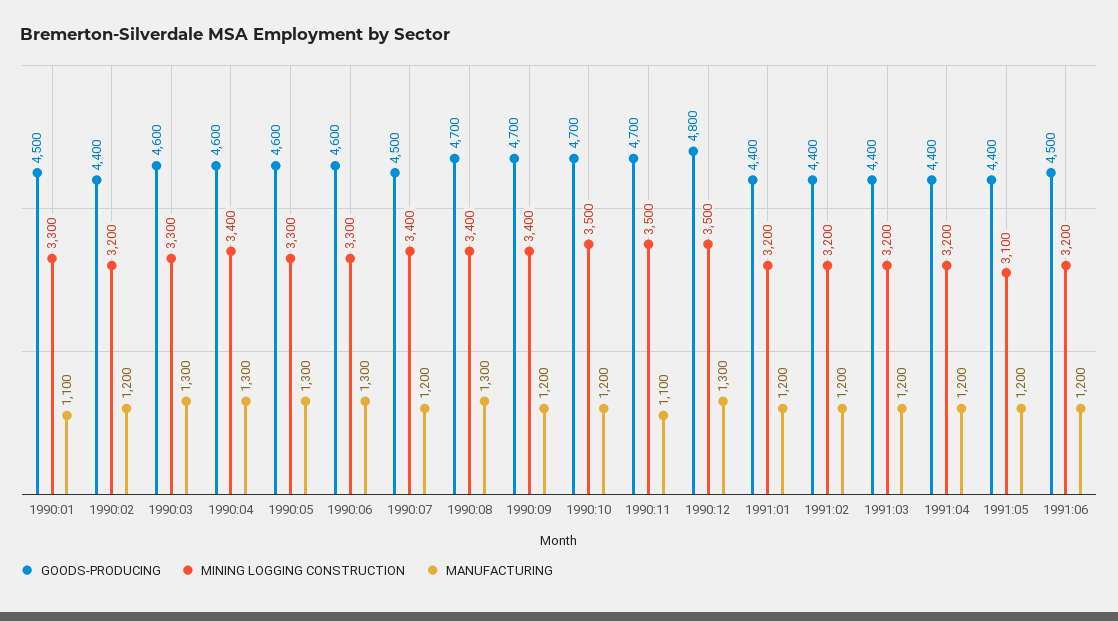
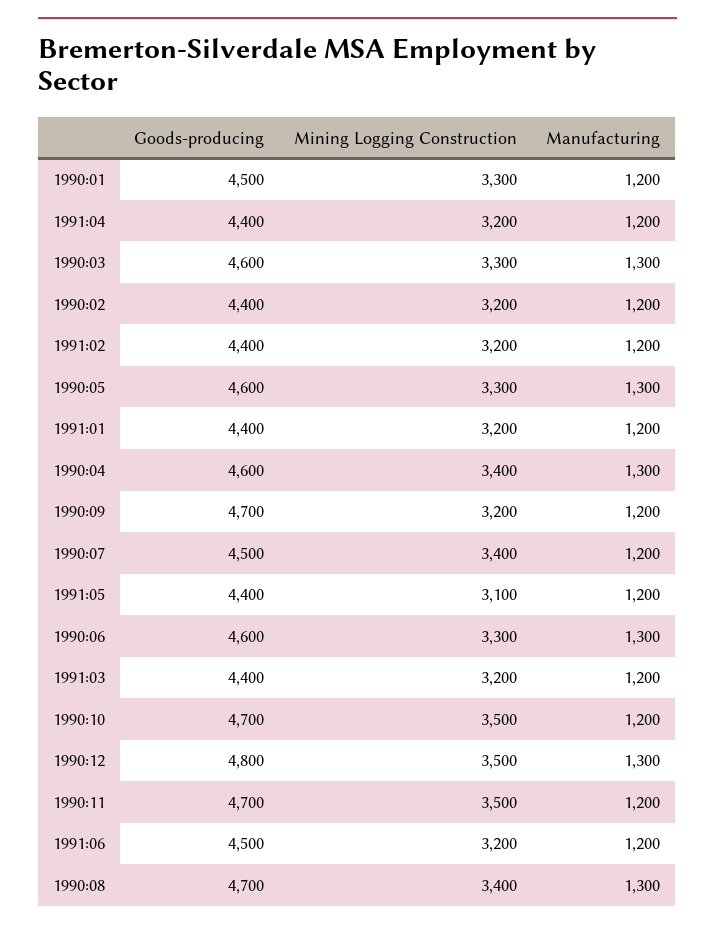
  {
    "GOODS-PRODUCING": {
      "1990:01": 4500,
      "1990:02": 4400,
      "1990:03": 4600,
      "1990:04": 4600,
      "1990:05": 4600,
      "1990:06": 4600,
      "1990:07": 4500,
      "1990:08": 4700,
      "1990:09": 4700,
      "1990:10": 4700,
      "1990:11": 4700,
      "1990:12": 4800,
      "1991:01": 4400,
      "1991:02": 4400,
      "1991:03": 4400,
      "1991:04": 4400,
      "1991:05": 4400,
      "1991:06": 4500
    },
    "MINING LOGGING CONSTRUCTION": {
      "1990:01": 3300,
      "1990:02": 3200,
      "1990:03": 3300,
      "1990:04": 3400,
      "1990:05": 3300,
      "1990:06": 3300,
      "1990:07": 3400,
      "1990:08": 3400,
-     "1990:09": 3400,
+     "1990:09": 3200,
      "1990:10": 3500,
      "1990:11": 3500,
      "1990:12": 3500,
      "1991:01": 3200,
      "1991:02": 3200,
      "1991:03": 3200,
      "1991:04": 3200,
      "1991:05": 3100,
      "1991:06": 3200
    },
    "MANUFACTURING": {
-     "1990:01": 1100,
+     "1990:01": 1200,
      "1990:02": 1200,
      "1990:03": 1300,
      "1990:04": 1300,
      "1990:05": 1300,
      "1990:06": 1300,
      "1990:07": 1200,
      "1990:08": 1300,
      "1990:09": 1200,
      "1990:10": 1200,
-     "1990:11": 1100,
+     "1990:11": 1200,
      "1990:12": 1300,
      "1991:01": 1200,
      "1991:02": 1200,
      "1991:03": 1200,
      "1991:04": 1200,
      "1991:05": 1200,
      "1991:06": 1200
    }
  }

